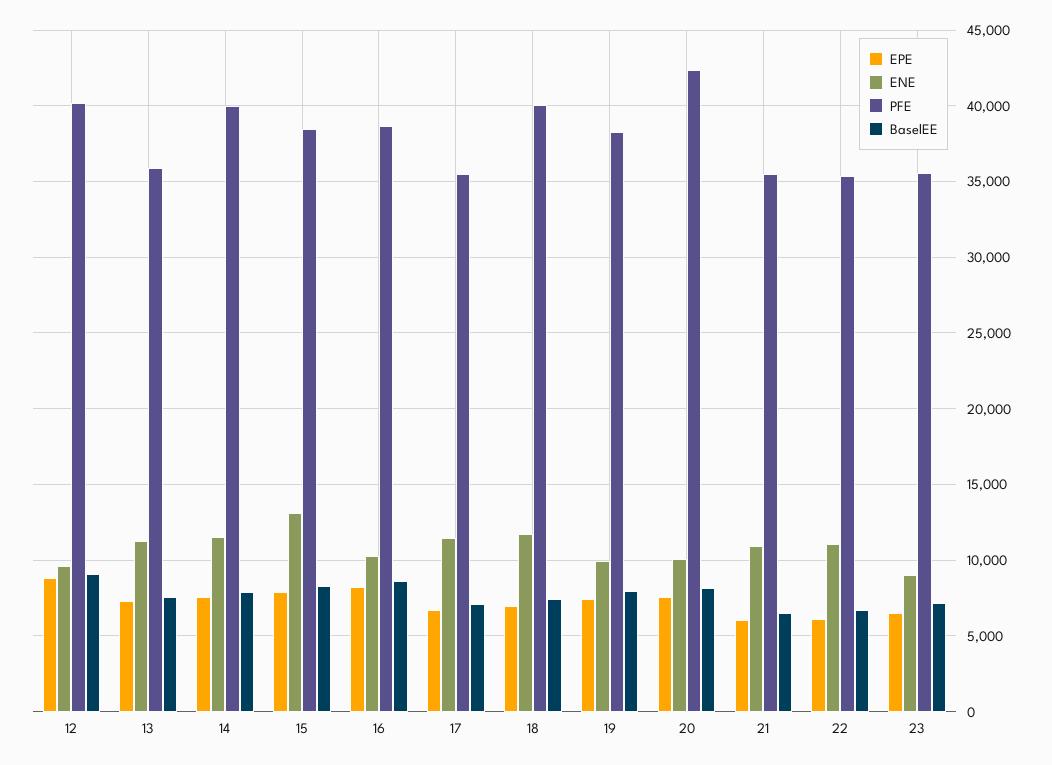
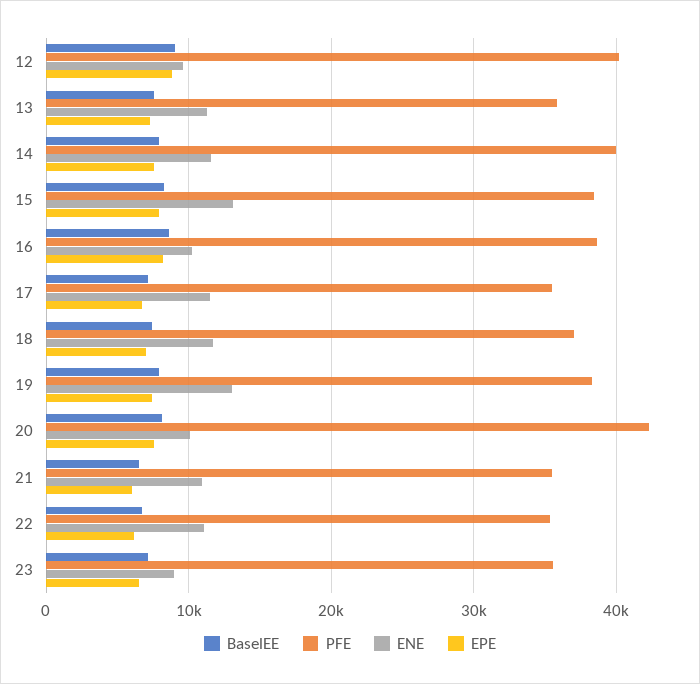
  {
    "EPE": {
      "12": 9000,
      "13": 7500,
      "14": 7500,
      "15": 8000,
      "16": 8000,
      "17": 6500,
      "18": 7000,
      "19": 7500,
      "20": 7500,
      "21": 6000,
      "22": 6000,
      "23": 6500
    },
    "ENE": {
      "12": 9500,
      "13": 11500,
      "14": 11500,
      "15": 13000,
      "16": 10500,
      "17": 11500,
      "18": 11500,
-     "19": 10000,
+     "19": 13000,
      "20": 10000,
      "21": 11000,
      "22": 11000,
      "23": 9000
    },
    "PFE": {
      "12": 40000,
      "13": 36000,
      "14": 40000,
      "15": 38500,
      "16": 38500,
      "17": 35500,
-     "18": 40000,
+     "18": 37000,
      "19": 38500,
      "20": 42500,
      "21": 35500,
      "22": 35500,
      "23": 35500
    },
    "BaselEE": {
      "12": 9000,
      "13": 7500,
      "14": 8000,
      "15": 8500,
      "16": 8500,
      "17": 7000,
      "18": 7500,
      "19": 8000,
      "20": 8000,
      "21": 6500,
      "22": 6500,
      "23": 7000
    }
  }

